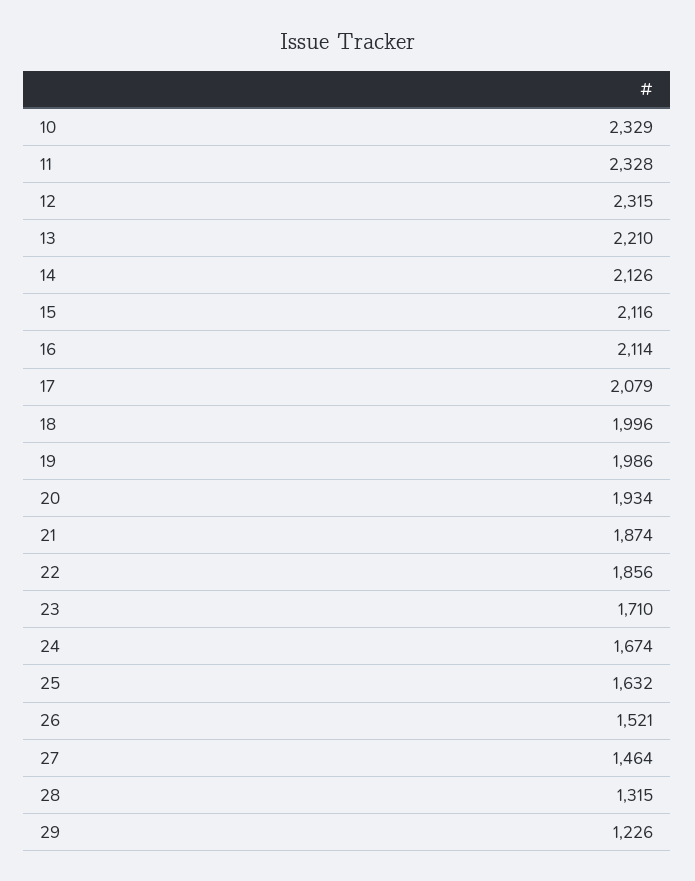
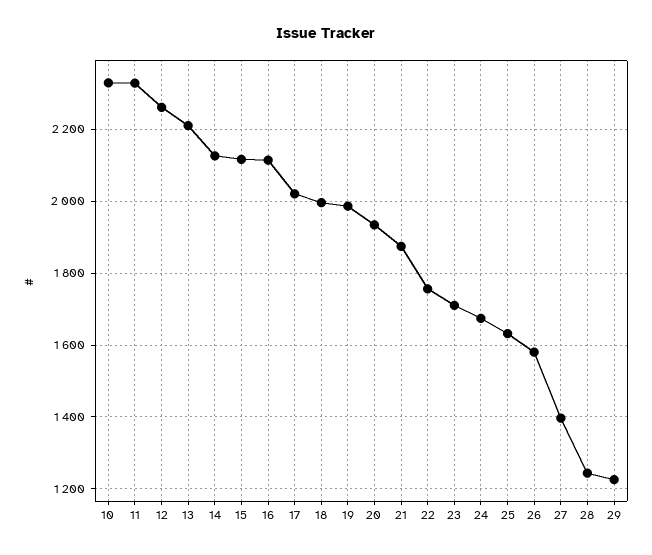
  {
    "10": 2329,
    "11": 2328,
-   "12": 2315,
+   "12": 2260,
    "13": 2210,
    "14": 2126,
    "15": 2116,
    "16": 2114,
-   "17": 2079,
+   "17": 2020,
    "18": 1996,
    "19": 1986,
    "20": 1934,
    "21": 1874,
-   "22": 1856,
+   "22": 1760,
    "23": 1710,
    "24": 1674,
    "25": 1632,
-   "26": 1521,
+   "26": 1580,
-   "27": 1464,
+   "27": 1400,
-   "28": 1315,
+   "28": 1240,
    "29": 1226
  }

